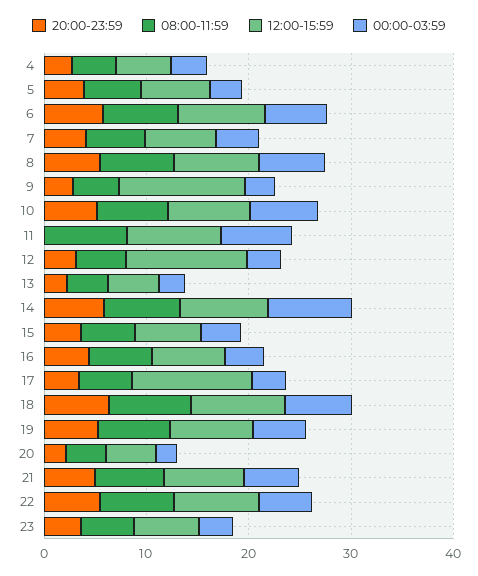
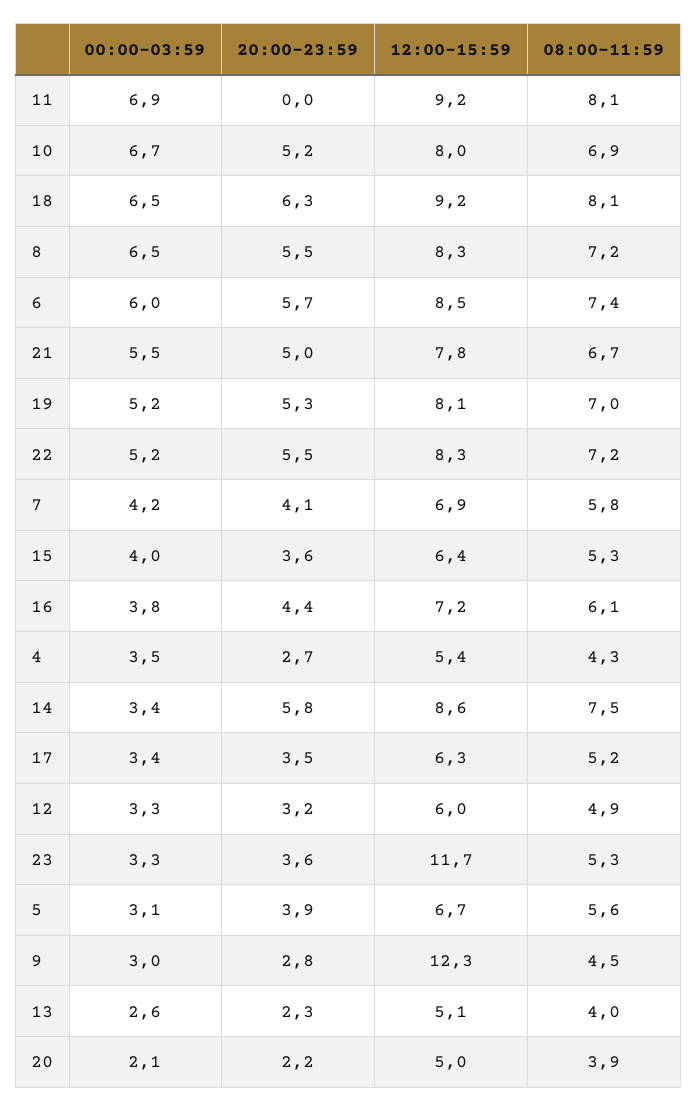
  {
    "20:00-23:59": {
      "4": 2.7,
      "5": 3.9,
      "6": 5.7,
      "7": 4.1,
      "8": 5.5,
      "9": 2.8,
      "10": 5.2,
      "11": 0,
      "12": 3.2,
      "13": 2.3,
      "14": 5.8,
      "15": 3.6,
      "16": 4.4,
      "17": 3.5,
      "18": 6.3,
      "19": 5.3,
      "20": 2.2,
      "21": 5,
      "22": 5.5,
      "23": 3.6
    },
    "08:00-11:59": {
      "4": 4.3,
      "5": 5.6,
      "6": 7.4,
      "7": 5.8,
      "8": 7.2,
      "9": 4.5,
      "10": 6.9,
      "11": 8.1,
      "12": 4.9,
      "13": 4,
      "14": 7.5,
      "15": 5.3,
      "16": 6.1,
      "17": 5.2,
      "18": 8.1,
      "19": 7,
      "20": 3.9,
      "21": 6.7,
      "22": 7.2,
      "23": 5.3
    },
    "12:00-15:59": {
      "4": 5.4,
      "5": 6.7,
      "6": 8.5,
      "7": 6.9,
      "8": 8.3,
      "9": 12.3,
      "10": 8,
      "11": 9.2,
-     "12": 12,
+     "12": 6,
      "13": 5.1,
      "14": 8.6,
      "15": 6.4,
      "16": 7.2,
-     "17": 12,
+     "17": 6.3,
      "18": 9.2,
      "19": 8.1,
      "20": 5,
      "21": 7.8,
      "22": 8.3,
-     "23": 6
+     "23": 11.7
    },
    "00:00-03:59": {
      "4": 3.5,
      "5": 3.1,
      "6": 6,
      "7": 4.2,
      "8": 6.5,
      "9": 3,
      "10": 6.7,
      "11": 6.9,
      "12": 3.3,
      "13": 2.6,
-     "14": 8,
+     "14": 3.4,
      "15": 4,
      "16": 3.8,
      "17": 3.4,
      "18": 6.5,
      "19": 5.2,
      "20": 2.1,
      "21": 5.5,
      "22": 5.2,
      "23": 3.3
    }
  }

